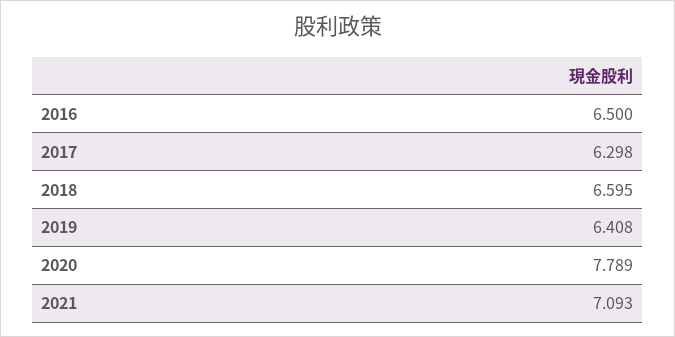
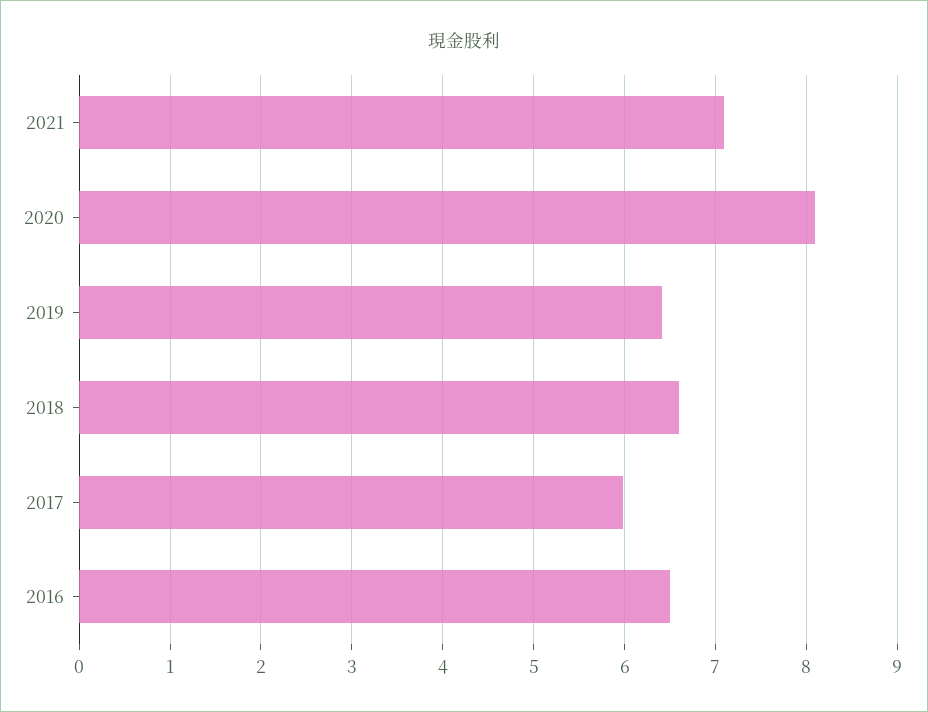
  {
    "2016": 6.5,
-   "2017": 6.298,
+   "2017": 6,
    "2018": 6.595,
    "2019": 6.408,
-   "2020": 7.789,
+   "2020": 8.1,
    "2021": 7.093
  }

